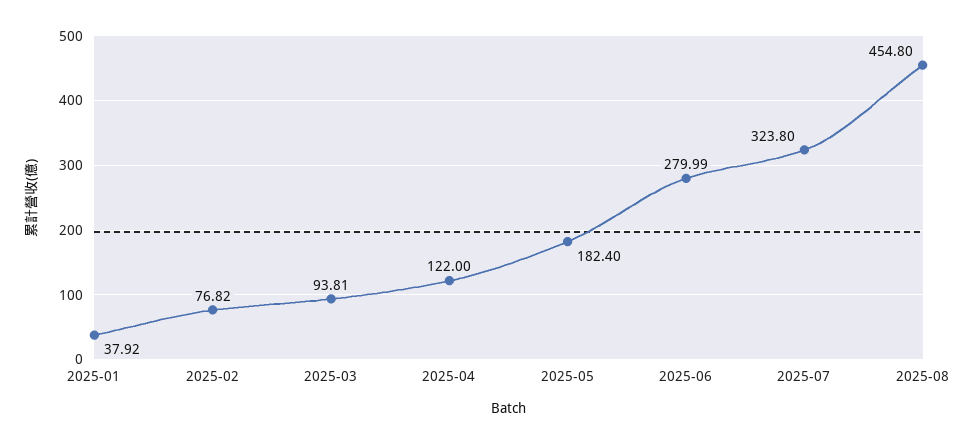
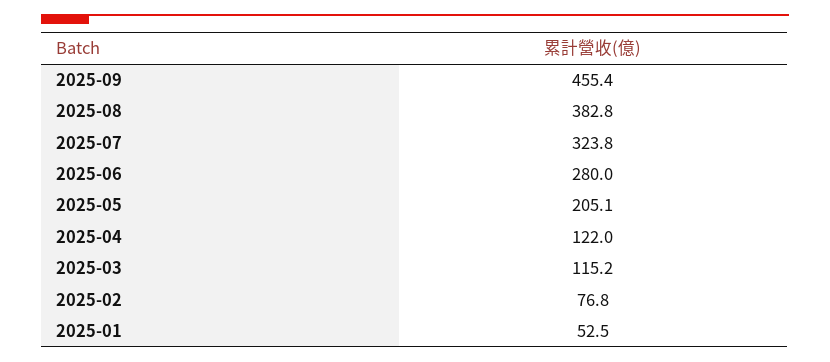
  {
-   "2025-01": 37.92,
+   "2025-01": 52.5,
    "2025-02": 76.82,
-   "2025-03": 93.81,
+   "2025-03": 115.2,
    "2025-04": 122,
-   "2025-05": 182.4,
+   "2025-05": 205.1,
    "2025-06": 279.99,
    "2025-07": 323.8,
-   "2025-08": 454.8
+   "2025-08": 382.8,
+   "2025-09": 455.4
  }

